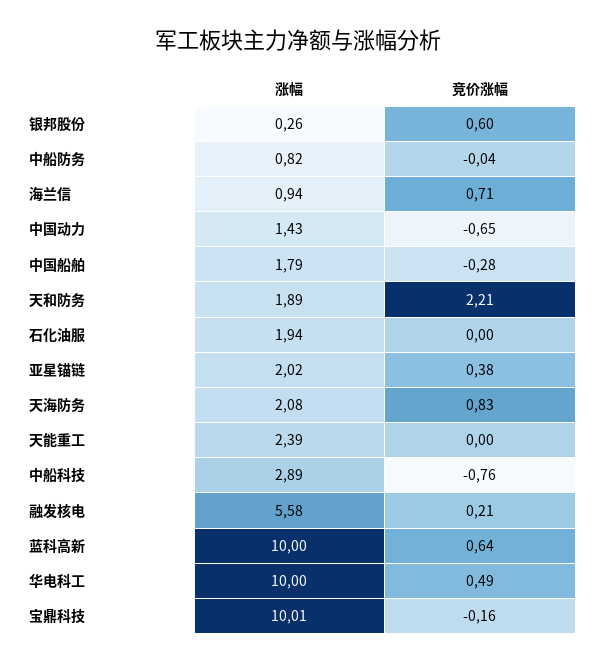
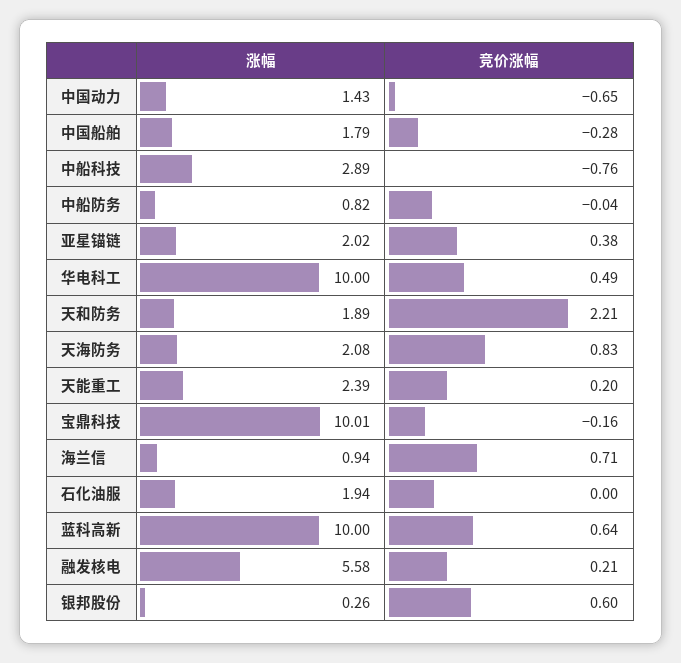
  {
    "涨幅": {
      "银邦股份": 0.26,
      "中船防务": 0.82,
      "海兰信": 0.94,
      "中国动力": 1.43,
      "中国船舶": 1.79,
      "天和防务": 1.89,
      "石化油服": 1.94,
      "亚星锚链": 2.02,
      "天海防务": 2.08,
      "天能重工": 2.39,
      "中船科技": 2.89,
      "融发核电": 5.58,
      "蓝科高新": 10,
      "华电科工": 10,
      "宝鼎科技": 10.01
    },
    "竞价涨幅": {
      "银邦股份": 0.6,
      "中船防务": -0.04,
      "海兰信": 0.71,
      "中国动力": -0.65,
      "中国船舶": -0.28,
      "天和防务": 2.21,
      "石化油服": 0,
      "亚星锚链": 0.38,
      "天海防务": 0.83,
-     "天能重工": 0,
+     "天能重工": 0.2,
      "中船科技": -0.76,
      "融发核电": 0.21,
      "蓝科高新": 0.64,
      "华电科工": 0.49,
      "宝鼎科技": -0.16
    }
  }

